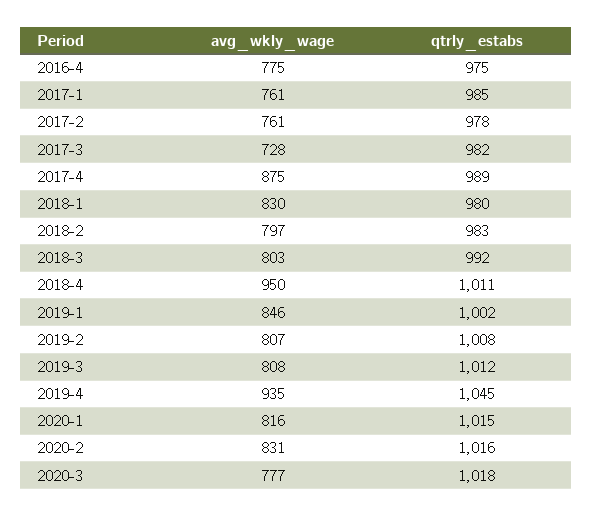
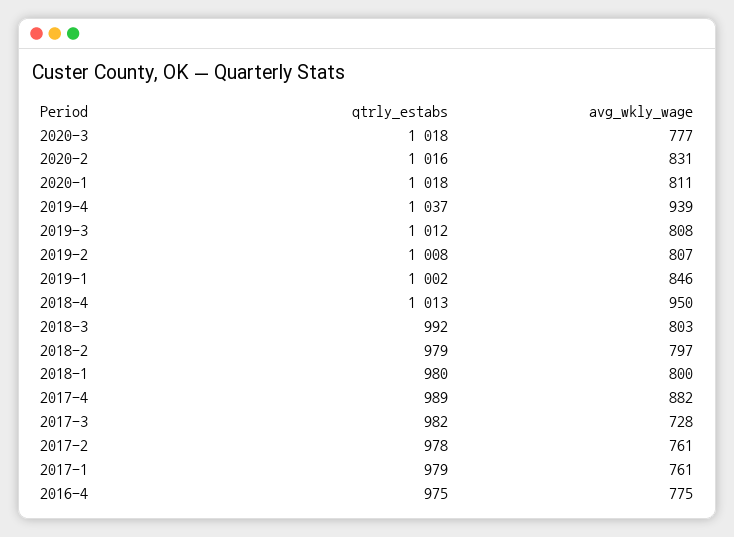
  {
    "avg_wkly_wage": {
      "2016-4": 775,
      "2017-1": 761,
      "2017-2": 761,
      "2017-3": 728,
-     "2017-4": 875,
+     "2017-4": 882,
-     "2018-1": 830,
+     "2018-1": 800,
      "2018-2": 797,
      "2018-3": 803,
      "2018-4": 950,
      "2019-1": 846,
      "2019-2": 807,
      "2019-3": 808,
-     "2019-4": 935,
+     "2019-4": 939,
-     "2020-1": 816,
+     "2020-1": 811,
      "2020-2": 831,
      "2020-3": 777
    },
    "qtrly_estabs": {
      "2016-4": 975,
-     "2017-1": 985,
+     "2017-1": 979,
      "2017-2": 978,
      "2017-3": 982,
      "2017-4": 989,
      "2018-1": 980,
-     "2018-2": 983,
+     "2018-2": 979,
      "2018-3": 992,
-     "2018-4": 1011,
+     "2018-4": 1013,
      "2019-1": 1002,
      "2019-2": 1008,
      "2019-3": 1012,
-     "2019-4": 1045,
+     "2019-4": 1037,
-     "2020-1": 1015,
+     "2020-1": 1018,
      "2020-2": 1016,
      "2020-3": 1018
    }
  }

